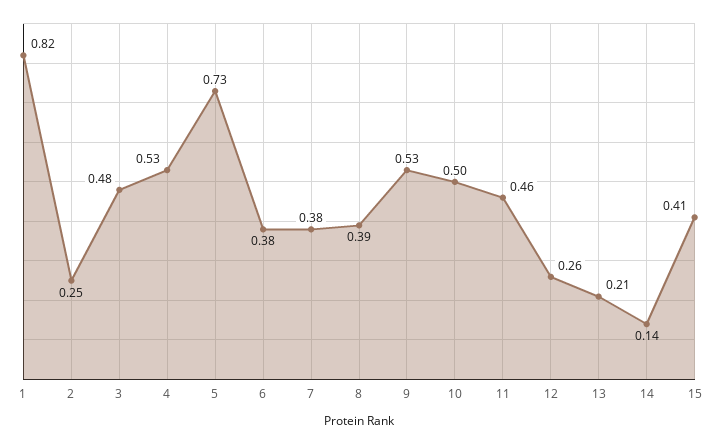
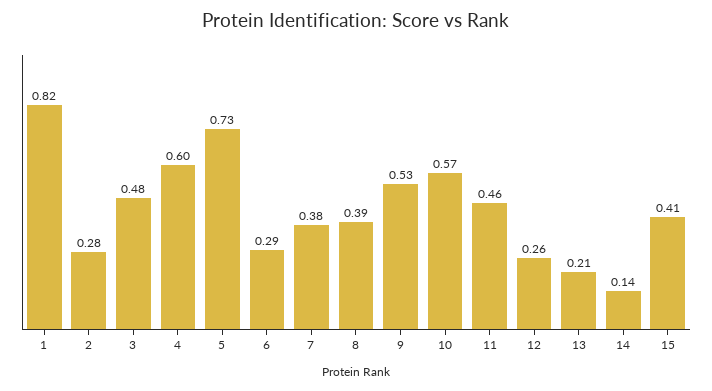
  {
    "1": 0.82,
-   "2": 0.25,
+   "2": 0.28,
    "3": 0.48,
-   "4": 0.53,
+   "4": 0.6,
    "5": 0.73,
-   "6": 0.38,
+   "6": 0.29,
    "7": 0.38,
    "8": 0.39,
    "9": 0.53,
-   "10": 0.5,
+   "10": 0.57,
    "11": 0.46,
    "12": 0.26,
    "13": 0.21,
    "14": 0.14,
    "15": 0.41
  }

